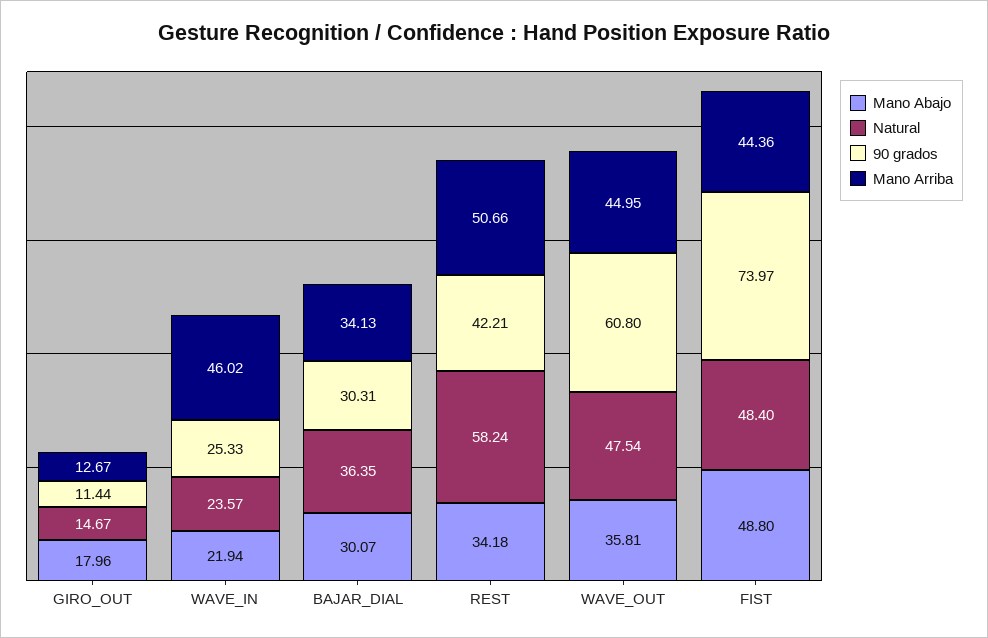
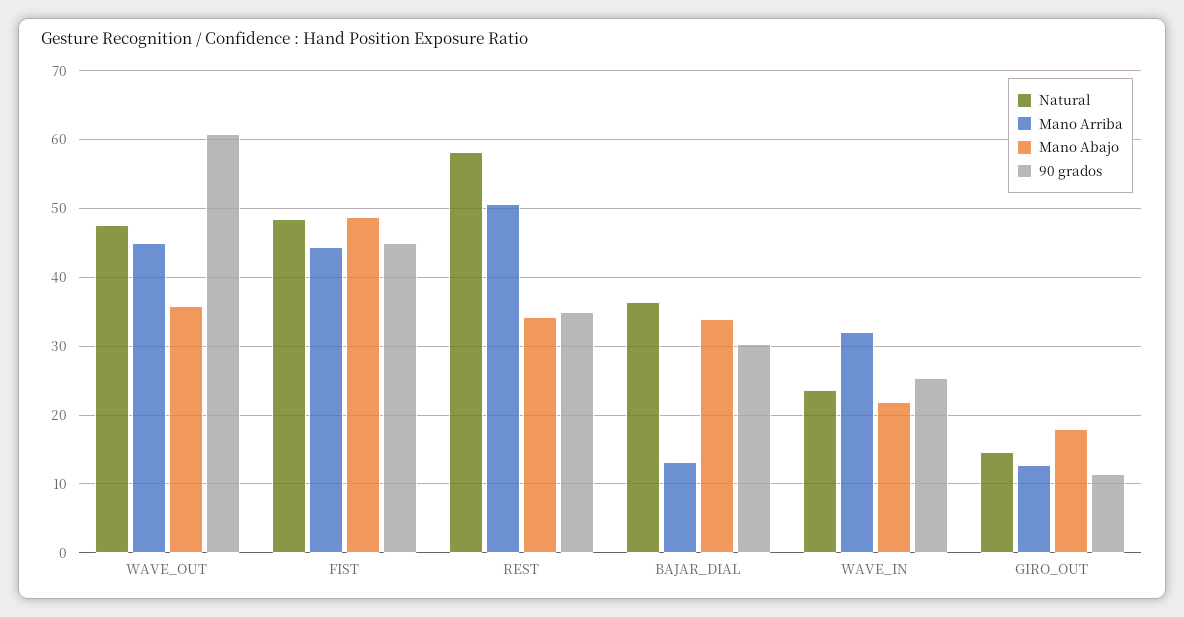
  {
    "Mano Abajo": {
      "GIRO_OUT": 17.96,
      "WAVE_IN": 21.94,
-     "BAJAR_DIAL": 30.07,
+     "BAJAR_DIAL": 34,
      "REST": 34.18,
      "WAVE_OUT": 35.81,
      "FIST": 48.8
    },
    "Natural": {
      "GIRO_OUT": 14.67,
      "WAVE_IN": 23.57,
      "BAJAR_DIAL": 36.35,
      "REST": 58.24,
      "WAVE_OUT": 47.54,
      "FIST": 48.4
    },
    "90 grados": {
      "GIRO_OUT": 11.44,
      "WAVE_IN": 25.33,
      "BAJAR_DIAL": 30.31,
-     "REST": 42.21,
+     "REST": 35,
      "WAVE_OUT": 60.8,
-     "FIST": 73.97
+     "FIST": 45
    },
    "Mano Arriba": {
      "GIRO_OUT": 12.67,
-     "WAVE_IN": 46.02,
+     "WAVE_IN": 32,
-     "BAJAR_DIAL": 34.13,
+     "BAJAR_DIAL": 13,
      "REST": 50.66,
      "WAVE_OUT": 44.95,
      "FIST": 44.36
    }
  }

